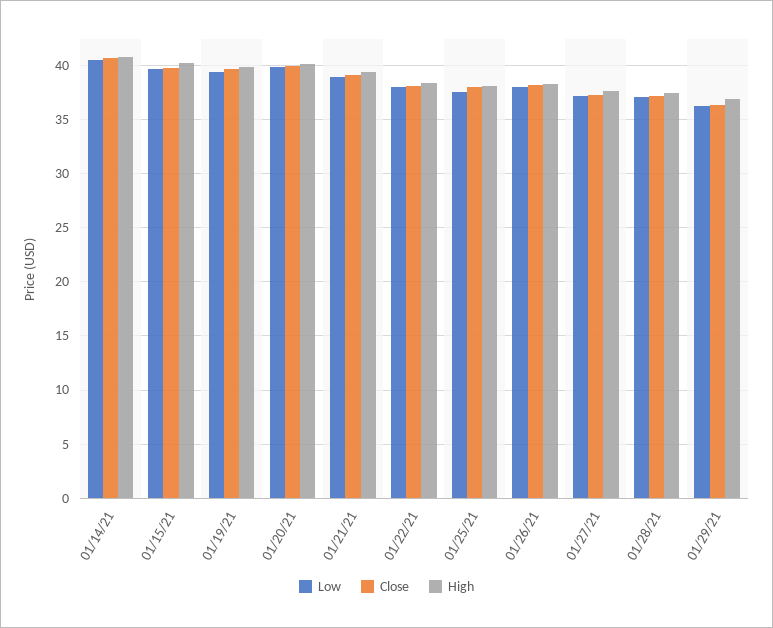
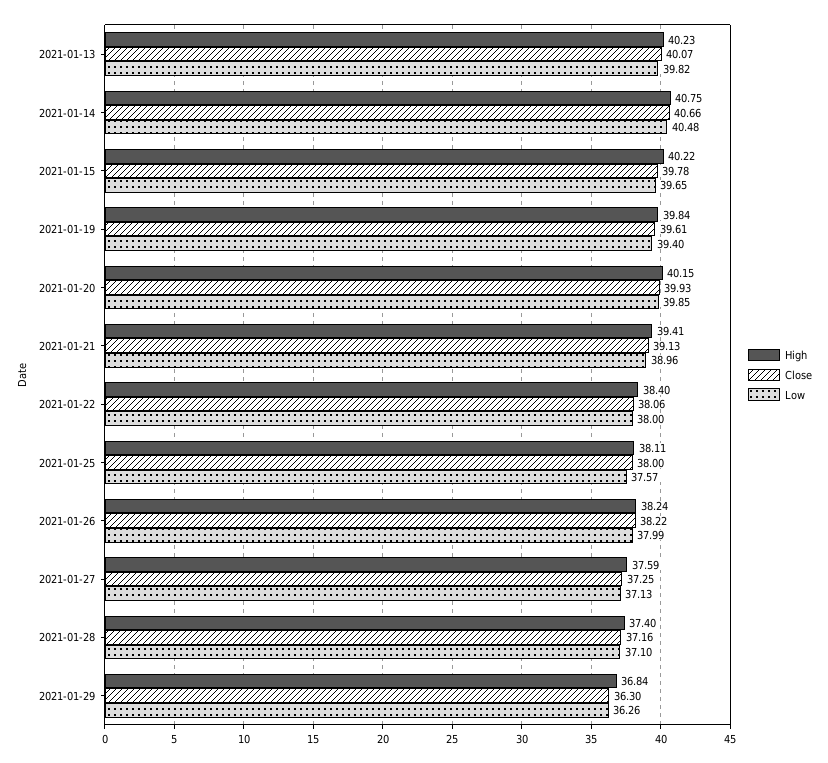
  {
    "Low": {
      "01/14/21": 40.48,
      "01/15/21": 39.65,
      "01/19/21": 39.4,
      "01/20/21": 39.85,
      "01/21/21": 38.96,
      "01/22/21": 38,
      "01/25/21": 37.57,
      "01/26/21": 37.99,
      "01/27/21": 37.13,
      "01/28/21": 37.1,
-     "01/29/21": 36.26
+     "01/29/21": 36.26,
+     "2021-01-13": 39.82
    },
    "Close": {
      "01/14/21": 40.66,
      "01/15/21": 39.78,
      "01/19/21": 39.61,
      "01/20/21": 39.93,
      "01/21/21": 39.13,
      "01/22/21": 38.06,
      "01/25/21": 38,
      "01/26/21": 38.22,
      "01/27/21": 37.25,
      "01/28/21": 37.16,
-     "01/29/21": 36.3
+     "01/29/21": 36.3,
+     "2021-01-13": 40.07
    },
    "High": {
      "01/14/21": 40.75,
      "01/15/21": 40.22,
      "01/19/21": 39.84,
      "01/20/21": 40.15,
      "01/21/21": 39.41,
      "01/22/21": 38.4,
      "01/25/21": 38.11,
      "01/26/21": 38.24,
      "01/27/21": 37.59,
      "01/28/21": 37.4,
-     "01/29/21": 36.84
+     "01/29/21": 36.84,
+     "2021-01-13": 40.23
    }
  }

